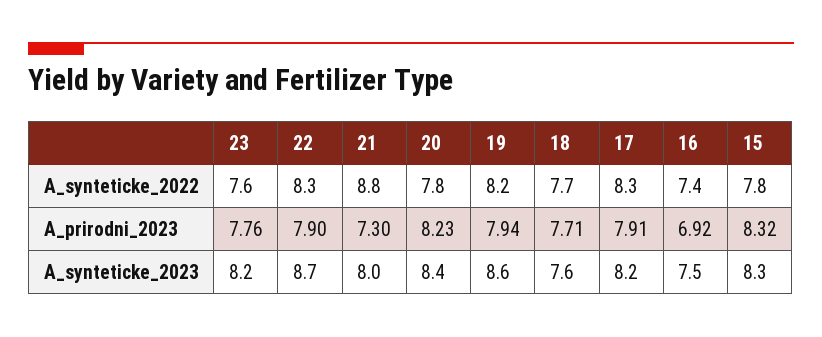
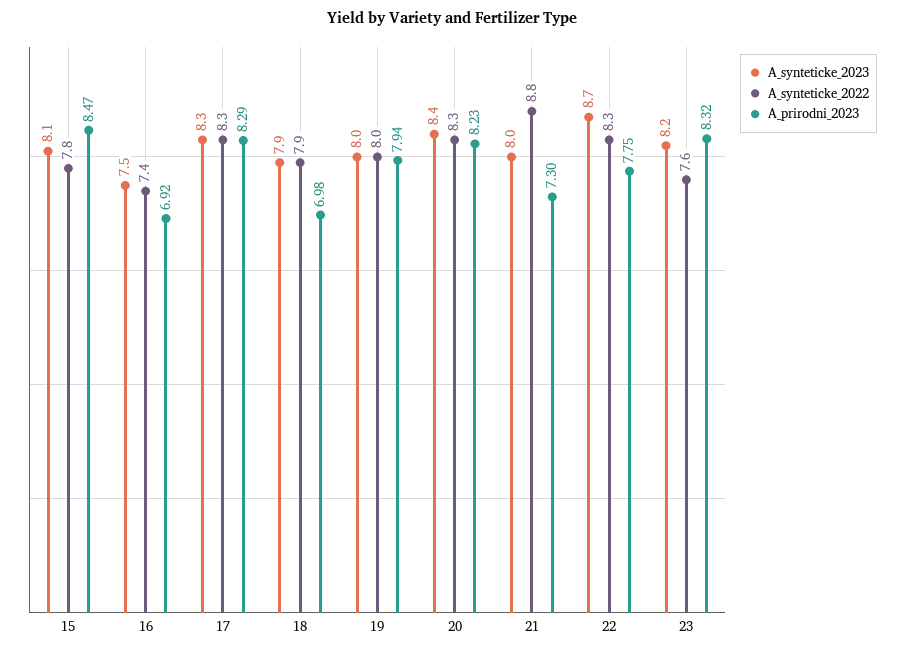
  {
    "A_synteticke_2022": {
      "23": 7.6,
      "22": 8.3,
      "21": 8.8,
-     "20": 7.8,
+     "20": 8.3,
-     "19": 8.2,
+     "19": 8,
-     "18": 7.7,
+     "18": 7.9,
      "17": 8.3,
      "16": 7.4,
      "15": 7.8
    },
    "A_prirodni_2023": {
-     "23": 7.76,
+     "23": 8.32,
-     "22": 7.9,
+     "22": 7.75,
      "21": 7.3,
      "20": 8.23,
      "19": 7.94,
-     "18": 7.71,
+     "18": 6.98,
-     "17": 7.91,
+     "17": 8.29,
      "16": 6.92,
-     "15": 8.32
+     "15": 8.47
    },
    "A_synteticke_2023": {
      "23": 8.2,
      "22": 8.7,
      "21": 8,
      "20": 8.4,
-     "19": 8.6,
+     "19": 8,
-     "18": 7.6,
+     "18": 7.9,
-     "17": 8.2,
+     "17": 8.3,
      "16": 7.5,
-     "15": 8.3
+     "15": 8.1
    }
  }

